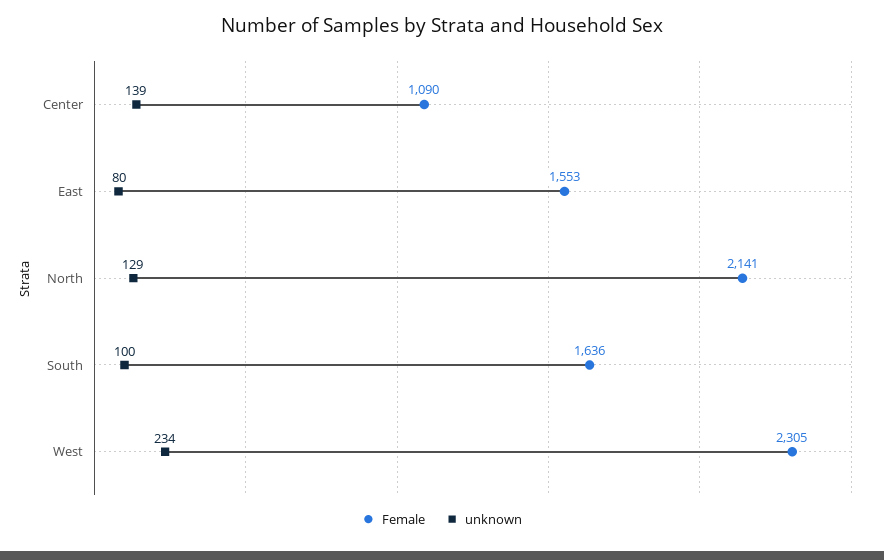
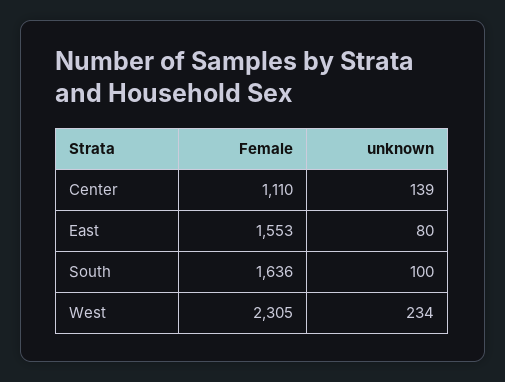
  {
    "Female": {
-     "Center": 1090,
+     "Center": 1110,
      "East": 1553,
-     "North": 2141,
      "South": 1636,
      "West": 2305
    },
    "unknown": {
      "Center": 139,
      "East": 80,
-     "North": 129,
      "South": 100,
      "West": 234
    }
  }

